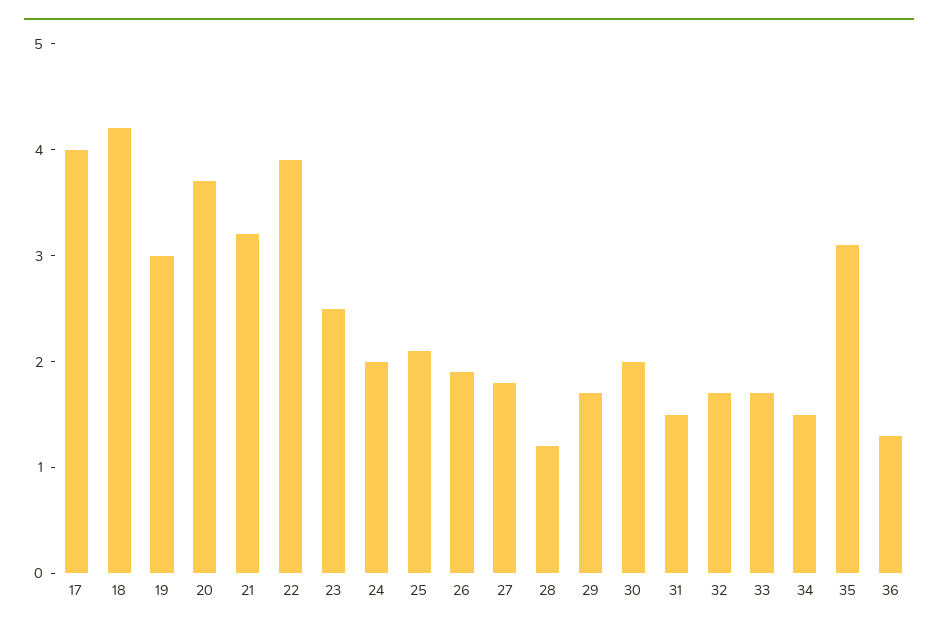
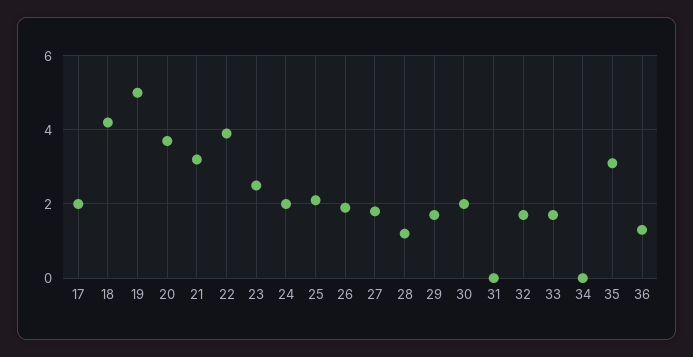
  {
-   "17": 4,
+   "17": 2,
    "18": 4.2,
-   "19": 3,
+   "19": 5,
    "20": 3.7,
    "21": 3.2,
    "22": 3.9,
    "23": 2.5,
    "24": 2,
    "25": 2.1,
    "26": 1.9,
    "27": 1.8,
    "28": 1.2,
    "29": 1.7,
    "30": 2,
-   "31": 1.5,
+   "31": 0,
    "32": 1.7,
    "33": 1.7,
-   "34": 1.5,
+   "34": 0,
    "35": 3.1,
    "36": 1.3
  }

